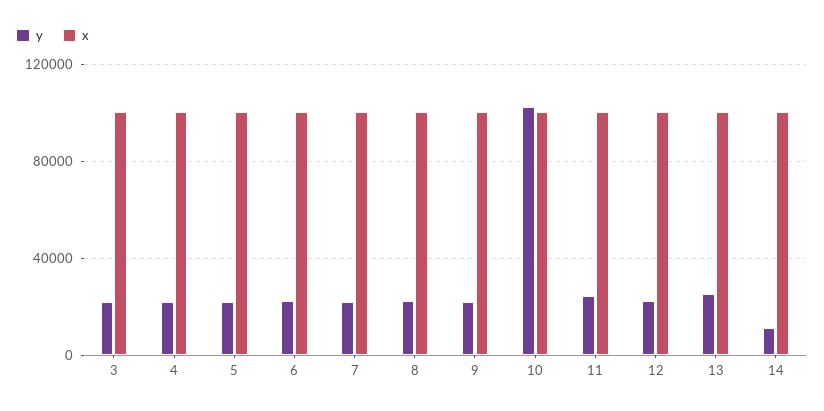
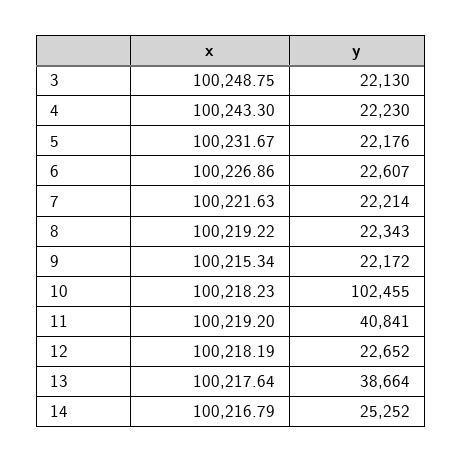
  {
    "y": {
      "3": 22130,
      "4": 22230,
      "5": 22176,
      "6": 22607,
      "7": 22214,
      "8": 22343,
      "9": 22172,
      "10": 102455,
-     "11": 25000,
+     "11": 40841,
      "12": 22652,
-     "13": 25000,
+     "13": 38664,
-     "14": 10000
+     "14": 25252
    },
    "x": {
      "3": 100248.75,
      "4": 100243.3,
      "5": 100231.67,
      "6": 100226.86,
      "7": 100221.63,
      "8": 100219.22,
      "9": 100215.34,
      "10": 100218.23,
      "11": 100219.2,
      "12": 100218.19,
      "13": 100217.64,
      "14": 100216.79
    }
  }

